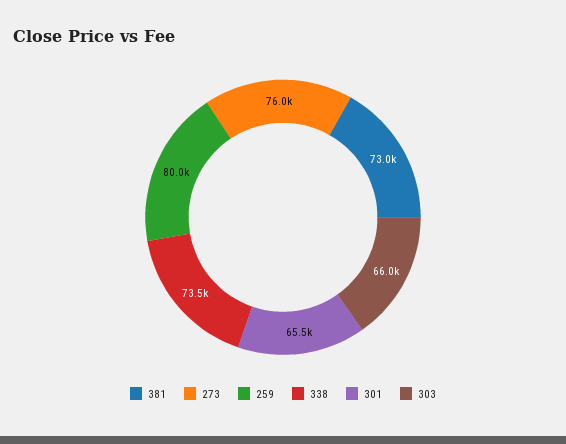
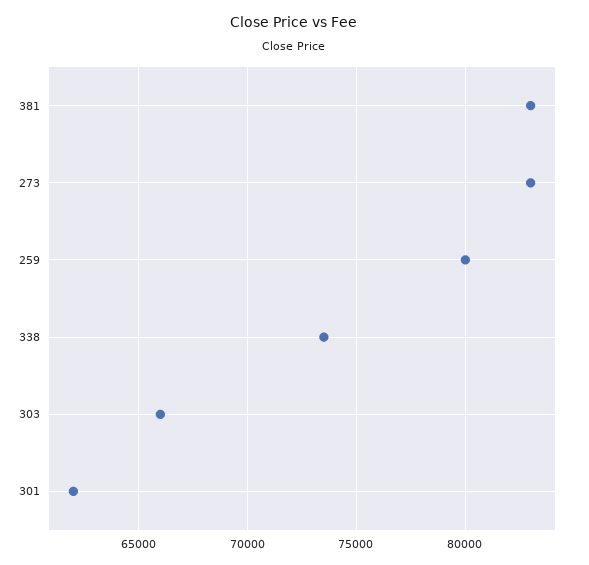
  {
-   "381": 73000,
+   "381": 83000,
-   "273": 76000,
+   "273": 83000,
    "259": 80000,
    "338": 73500,
-   "301": 65500,
+   "301": 62000,
    "303": 66000
  }

